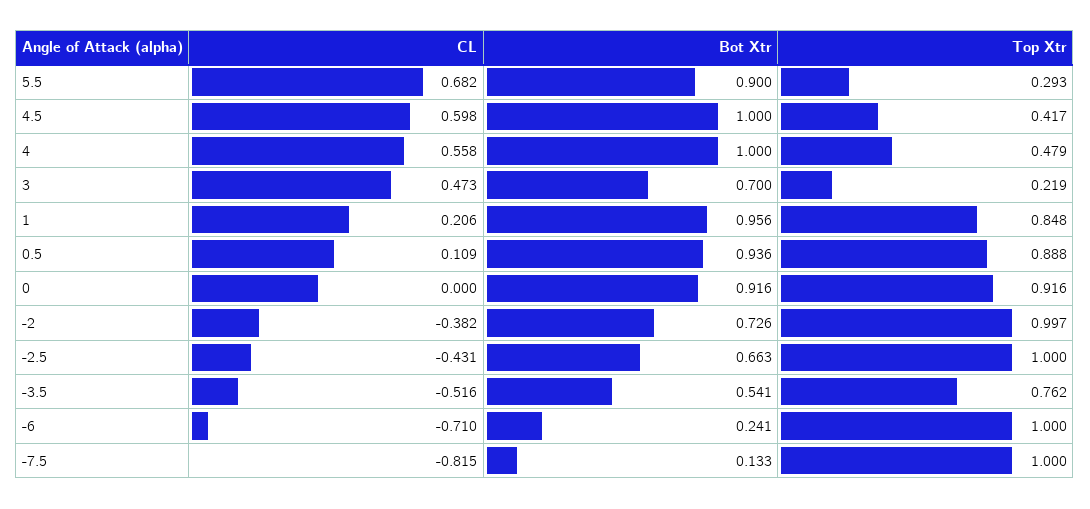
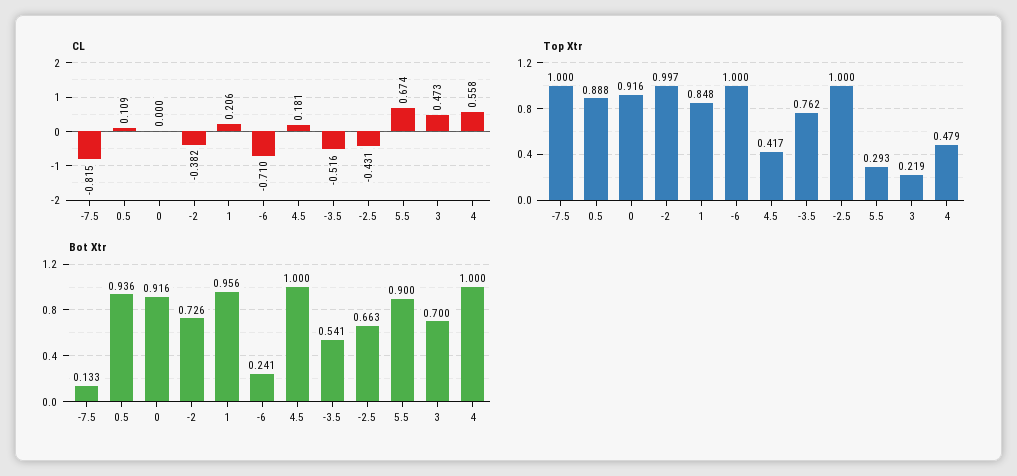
  {
    "CL": {
-     "5.5": 0.682,
+     "5.5": 0.674,
-     "4.5": 0.598,
+     "4.5": 0.181,
      "4": 0.558,
      "3": 0.473,
      "1": 0.206,
      "0.5": 0.109,
      "0": 0,
      "-2": -0.382,
      "-2.5": -0.431,
      "-3.5": -0.516,
      "-6": -0.71,
      "-7.5": -0.815
    },
    "Bot Xtr": {
      "5.5": 0.9,
      "4.5": 1,
      "4": 1,
      "3": 0.7,
      "1": 0.956,
      "0.5": 0.936,
      "0": 0.916,
      "-2": 0.726,
      "-2.5": 0.663,
      "-3.5": 0.541,
      "-6": 0.241,
      "-7.5": 0.133
    },
    "Top Xtr": {
      "5.5": 0.293,
      "4.5": 0.417,
      "4": 0.479,
      "3": 0.219,
      "1": 0.848,
      "0.5": 0.888,
      "0": 0.916,
      "-2": 0.997,
      "-2.5": 1,
      "-3.5": 0.762,
      "-6": 1,
      "-7.5": 1
    }
  }

